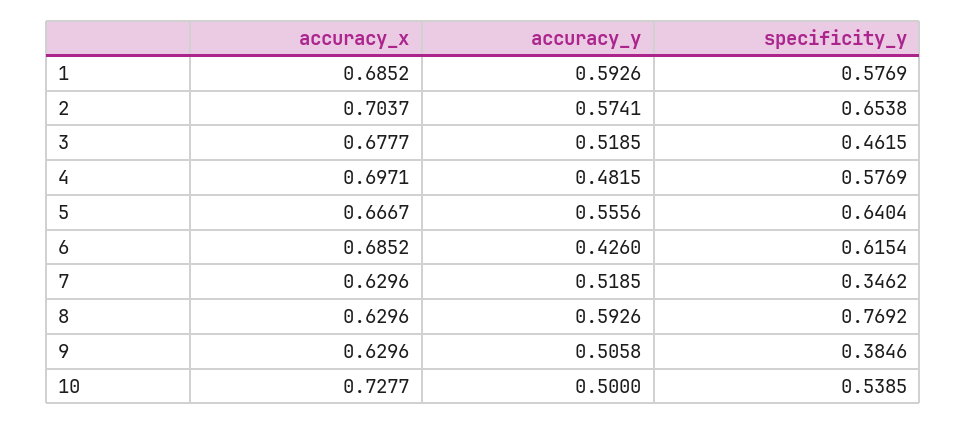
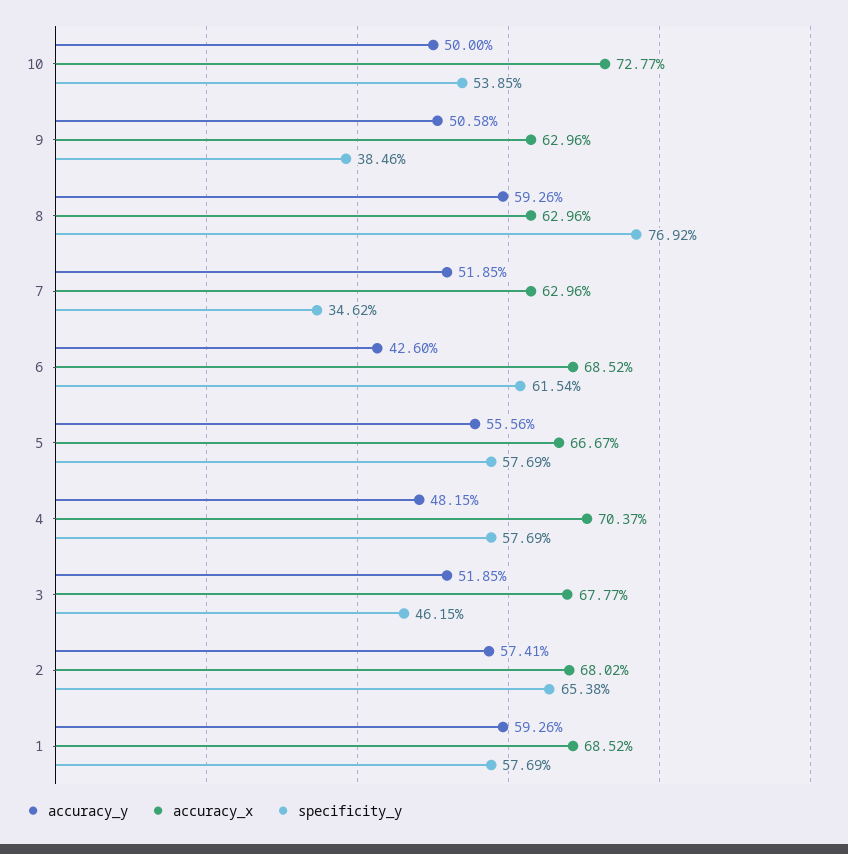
  {
    "accuracy_x": {
      "1": 0.6852,
-     "2": 0.7037,
+     "2": 0.6802,
      "3": 0.6777,
-     "4": 0.6971,
+     "4": 0.7037,
      "5": 0.6667,
      "6": 0.6852,
      "7": 0.6296,
      "8": 0.6296,
      "9": 0.6296,
      "10": 0.7277
    },
    "accuracy_y": {
      "1": 0.5926,
      "2": 0.5741,
      "3": 0.5185,
      "4": 0.4815,
      "5": 0.5556,
      "6": 0.426,
      "7": 0.5185,
      "8": 0.5926,
      "9": 0.5058,
      "10": 0.5
    },
    "specificity_y": {
      "1": 0.5769,
      "2": 0.6538,
      "3": 0.4615,
      "4": 0.5769,
-     "5": 0.6404,
+     "5": 0.5769,
      "6": 0.6154,
      "7": 0.3462,
      "8": 0.7692,
      "9": 0.3846,
      "10": 0.5385
    }
  }

